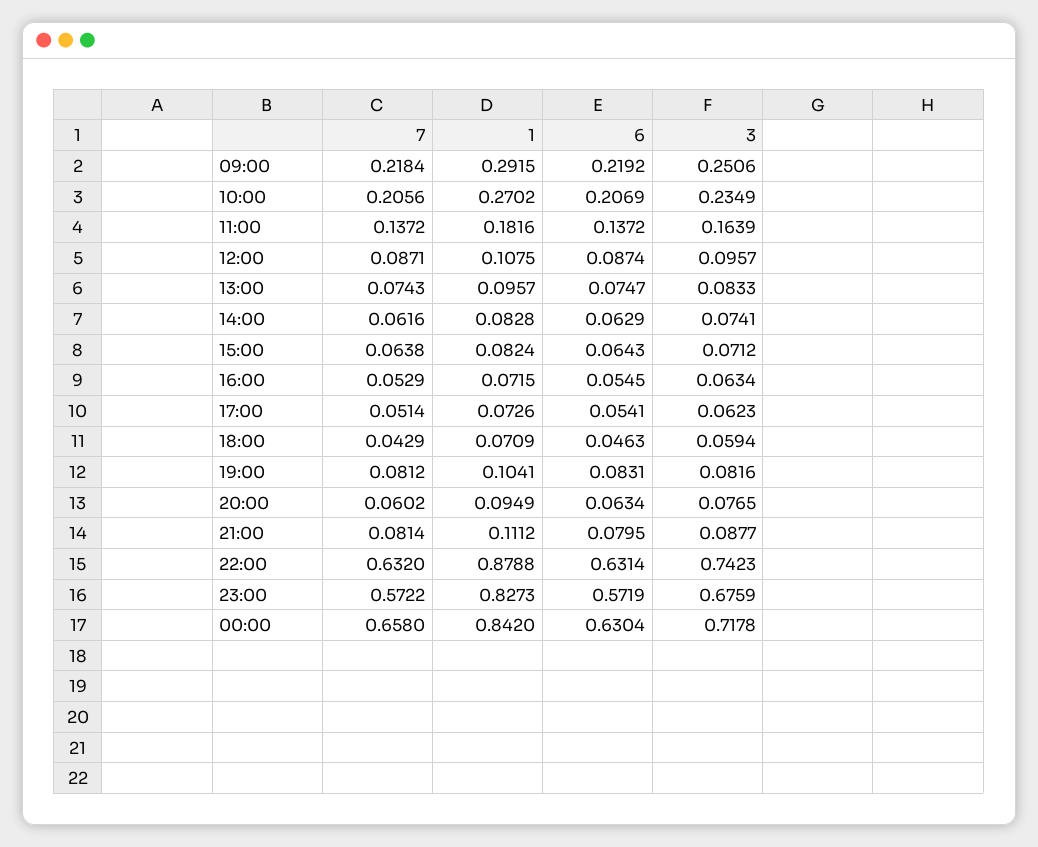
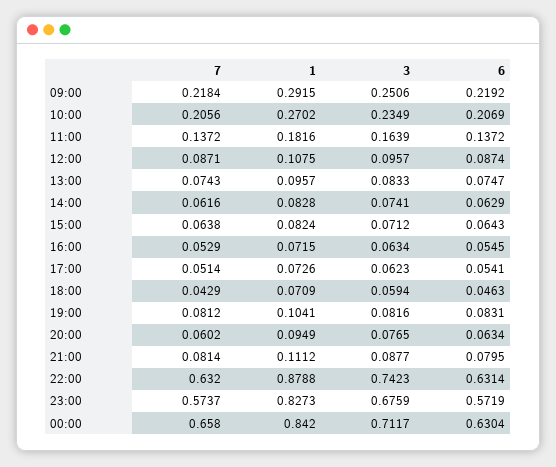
  {
    "7": {
      "09:00": 0.2184,
      "10:00": 0.2056,
      "11:00": 0.1372,
      "12:00": 0.0871,
      "13:00": 0.0743,
      "14:00": 0.0616,
      "15:00": 0.0638,
      "16:00": 0.0529,
      "17:00": 0.0514,
      "18:00": 0.0429,
      "19:00": 0.0812,
      "20:00": 0.0602,
      "21:00": 0.0814,
      "22:00": 0.632,
-     "23:00": 0.5722,
+     "23:00": 0.5737,
      "00:00": 0.658
    },
    "1": {
      "09:00": 0.2915,
      "10:00": 0.2702,
      "11:00": 0.1816,
      "12:00": 0.1075,
      "13:00": 0.0957,
      "14:00": 0.0828,
      "15:00": 0.0824,
      "16:00": 0.0715,
      "17:00": 0.0726,
      "18:00": 0.0709,
      "19:00": 0.1041,
      "20:00": 0.0949,
      "21:00": 0.1112,
      "22:00": 0.8788,
      "23:00": 0.8273,
      "00:00": 0.842
    },
    "6": {
      "09:00": 0.2192,
      "10:00": 0.2069,
      "11:00": 0.1372,
      "12:00": 0.0874,
      "13:00": 0.0747,
      "14:00": 0.0629,
      "15:00": 0.0643,
      "16:00": 0.0545,
      "17:00": 0.0541,
      "18:00": 0.0463,
      "19:00": 0.0831,
      "20:00": 0.0634,
      "21:00": 0.0795,
      "22:00": 0.6314,
      "23:00": 0.5719,
      "00:00": 0.6304
    },
    "3": {
      "09:00": 0.2506,
      "10:00": 0.2349,
      "11:00": 0.1639,
      "12:00": 0.0957,
      "13:00": 0.0833,
      "14:00": 0.0741,
      "15:00": 0.0712,
      "16:00": 0.0634,
      "17:00": 0.0623,
      "18:00": 0.0594,
      "19:00": 0.0816,
      "20:00": 0.0765,
      "21:00": 0.0877,
      "22:00": 0.7423,
      "23:00": 0.6759,
-     "00:00": 0.7178
+     "00:00": 0.7117
    }
  }

